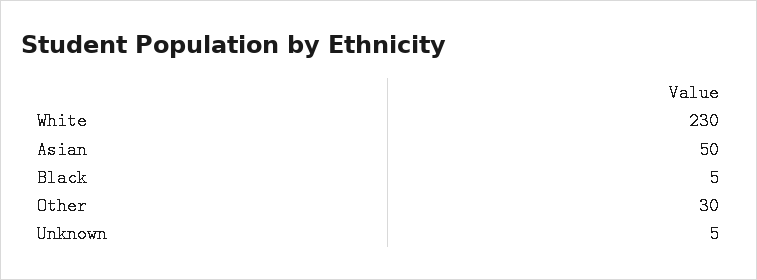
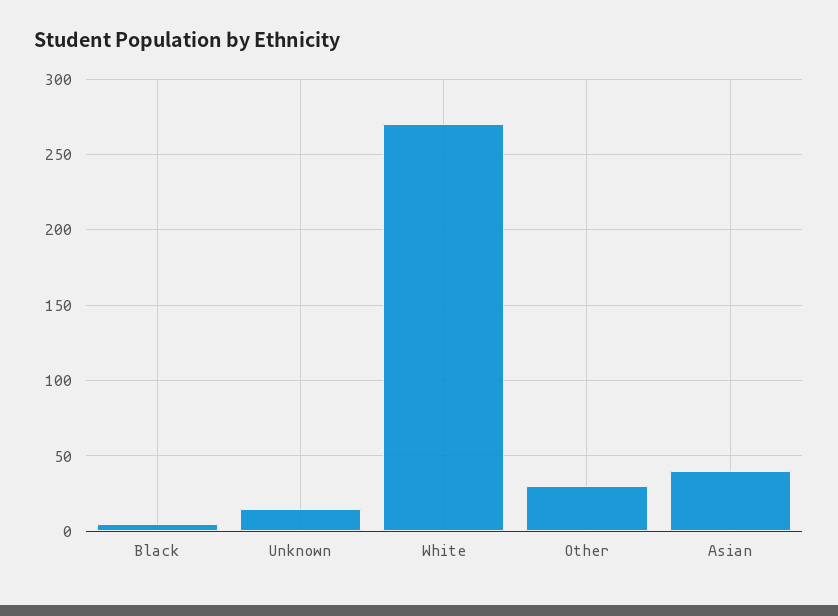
  {
-   "White": 230,
+   "White": 270,
-   "Asian": 50,
+   "Asian": 40,
    "Black": 5,
    "Other": 30,
-   "Unknown": 5
+   "Unknown": 15
  }

